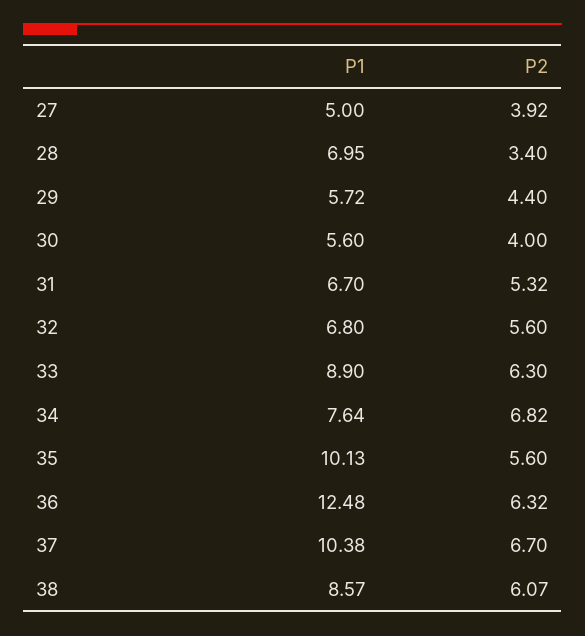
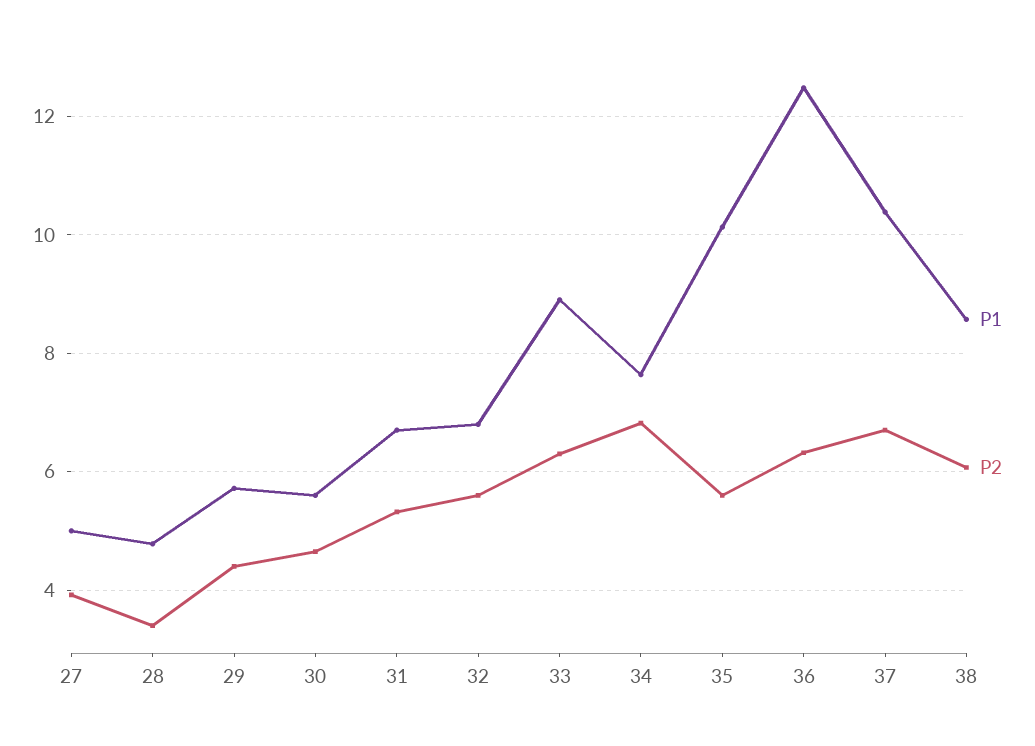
  {
    "P1": {
      "27": 5,
-     "28": 6.95,
+     "28": 4.8,
      "29": 5.72,
      "30": 5.6,
      "31": 6.7,
      "32": 6.8,
      "33": 8.9,
      "34": 7.64,
      "35": 10.13,
      "36": 12.48,
      "37": 10.38,
      "38": 8.57
    },
    "P2": {
      "27": 3.92,
      "28": 3.4,
      "29": 4.4,
-     "30": 4,
+     "30": 4.6,
      "31": 5.32,
      "32": 5.6,
      "33": 6.3,
      "34": 6.82,
      "35": 5.6,
      "36": 6.32,
      "37": 6.7,
      "38": 6.07
    }
  }

